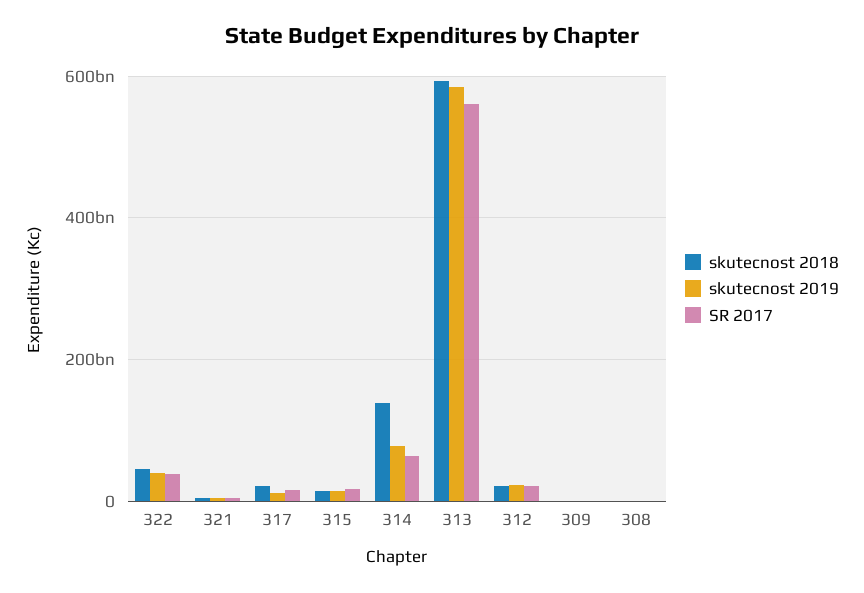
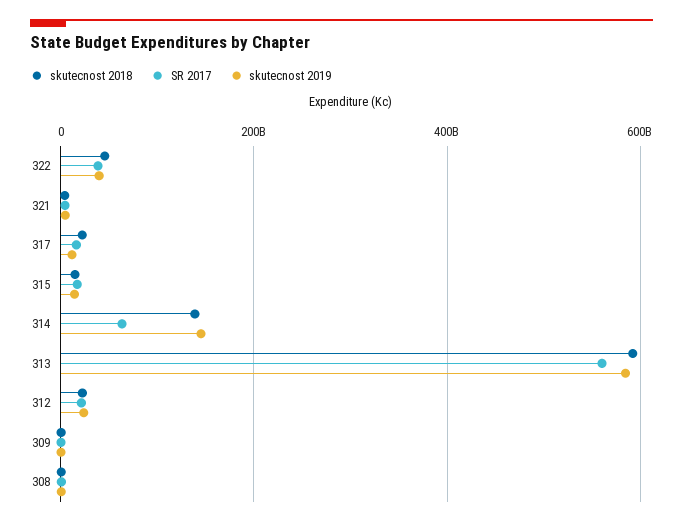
  {
    "skutecnost 2018": {
      "322": 40000000000,
      "321": 0,
      "317": 20000000000,
      "315": 20000000000,
      "314": 140000000000,
      "313": 600000000000,
      "312": 20000000000,
      "309": 0,
      "308": 0
    },
    "skutecnost 2019": {
      "322": 40000000000,
      "321": 0,
      "317": 20000000000,
      "315": 20000000000,
-     "314": 80000000000,
+     "314": 140000000000,
      "313": 580000000000,
      "312": 20000000000,
      "309": 0,
      "308": 0
    },
    "SR 2017": {
      "322": 40000000000,
      "321": 0,
      "317": 20000000000,
      "315": 20000000000,
      "314": 60000000000,
      "313": 560000000000,
      "312": 20000000000,
      "309": 0,
      "308": 0
    }
  }

